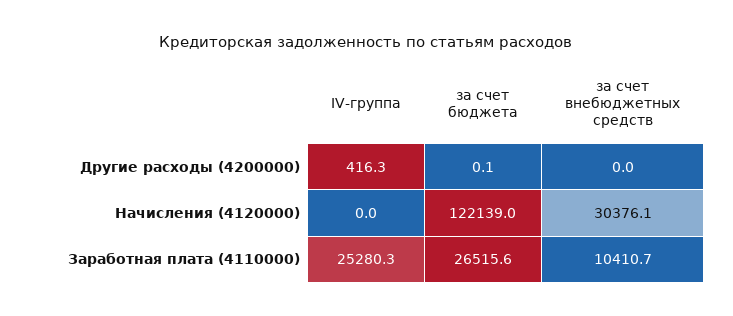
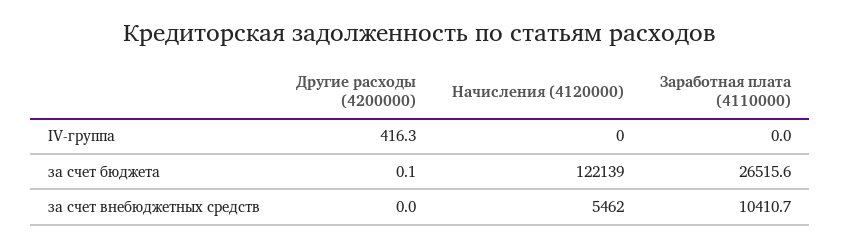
  {
    "IV-группа": {
      "Другие расходы (4200000)": 416.3,
      "Начисления (4120000)": 0,
-     "Заработная плата (4110000)": 25280.3
+     "Заработная плата (4110000)": 0
    },
    "за счет бюджета": {
      "Другие расходы (4200000)": 0.1,
      "Начисления (4120000)": 122139,
      "Заработная плата (4110000)": 26515.6
    },
    "за счет внебюджетных средств": {
      "Другие расходы (4200000)": 0,
-     "Начисления (4120000)": 30376.1,
+     "Начисления (4120000)": 5462,
      "Заработная плата (4110000)": 10410.7
    }
  }

